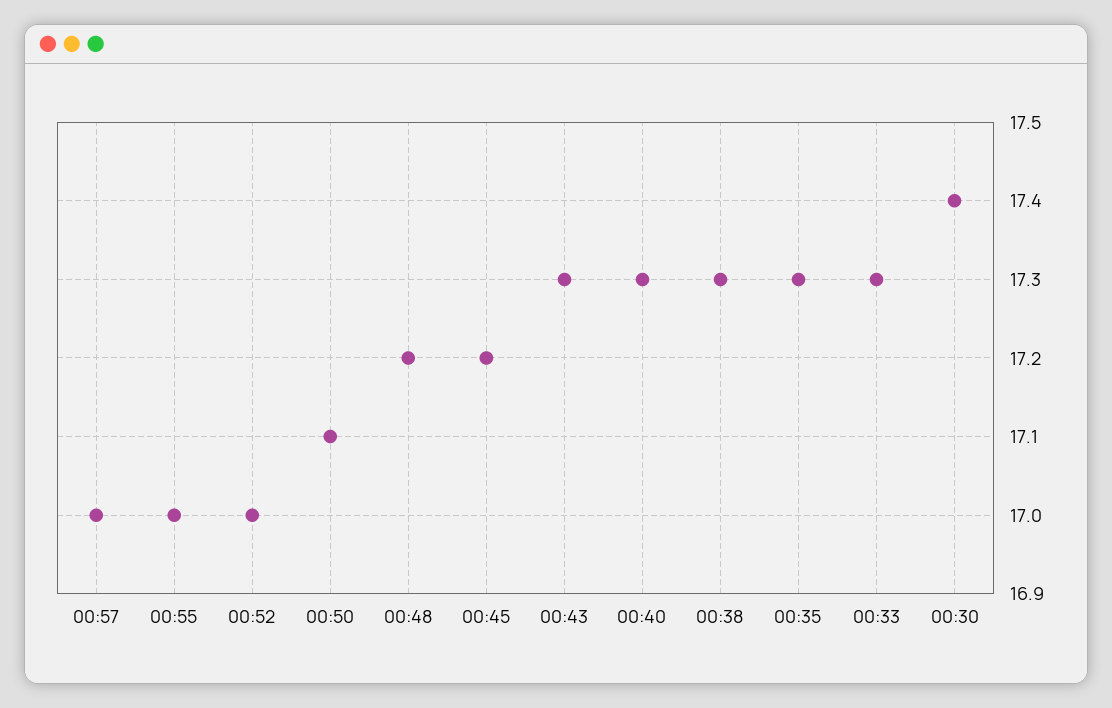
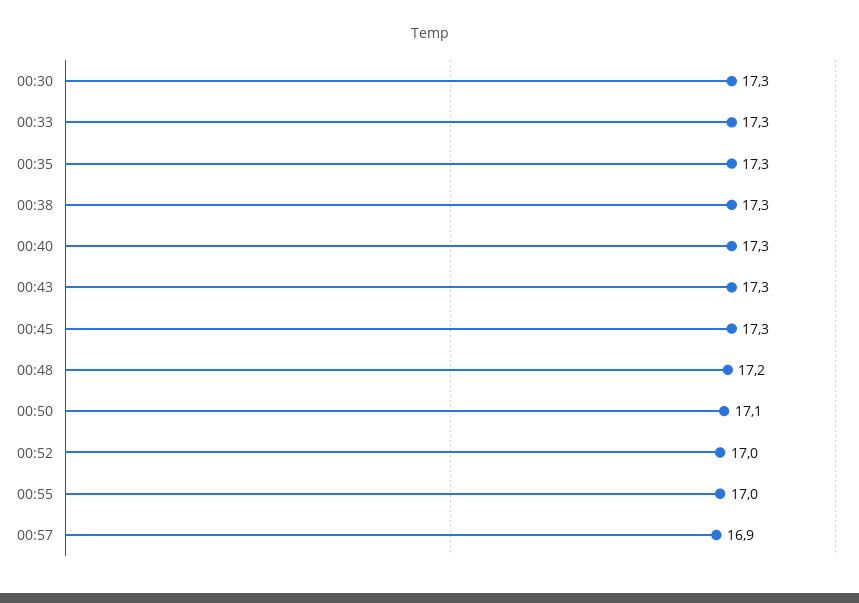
  {
-   "00:57": 17,
+   "00:57": 16.9,
    "00:55": 17,
    "00:52": 17,
    "00:50": 17.1,
    "00:48": 17.2,
-   "00:45": 17.2,
+   "00:45": 17.3,
    "00:43": 17.3,
    "00:40": 17.3,
    "00:38": 17.3,
    "00:35": 17.3,
    "00:33": 17.3,
-   "00:30": 17.4
+   "00:30": 17.3
  }

